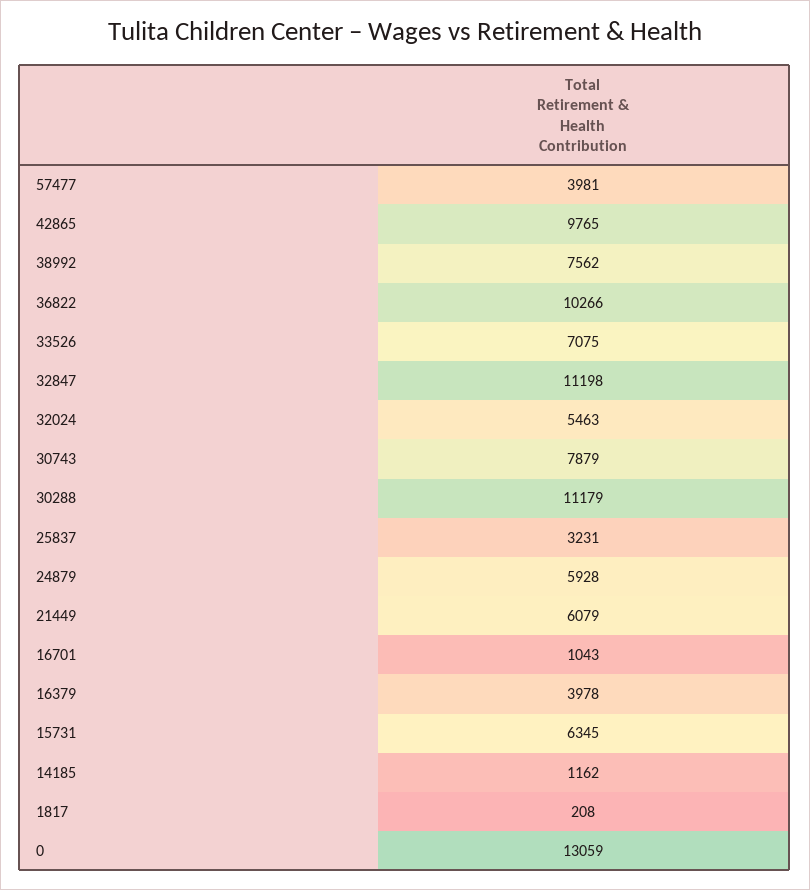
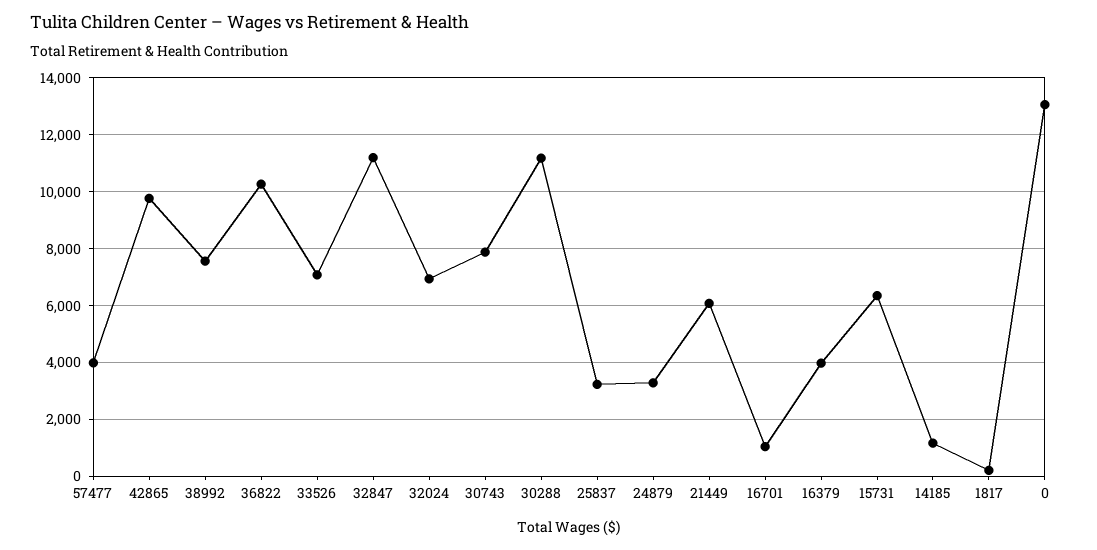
  {
    "57477": 3981,
    "42865": 9765,
    "38992": 7562,
    "36822": 10266,
    "33526": 7075,
    "32847": 11198,
-   "32024": 5463,
+   "32024": 7000,
    "30743": 7879,
    "30288": 11179,
    "25837": 3231,
-   "24879": 5928,
+   "24879": 3250,
    "21449": 6079,
    "16701": 1043,
    "16379": 3978,
    "15731": 6345,
    "14185": 1162,
    "1817": 208,
    "0": 13059
  }

